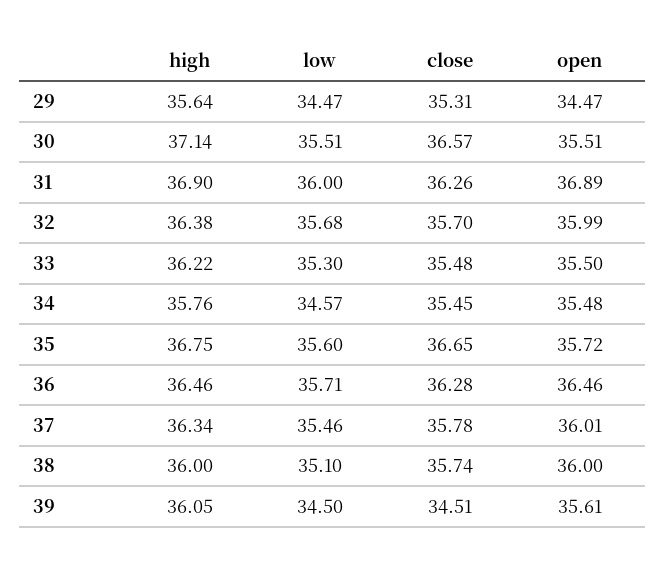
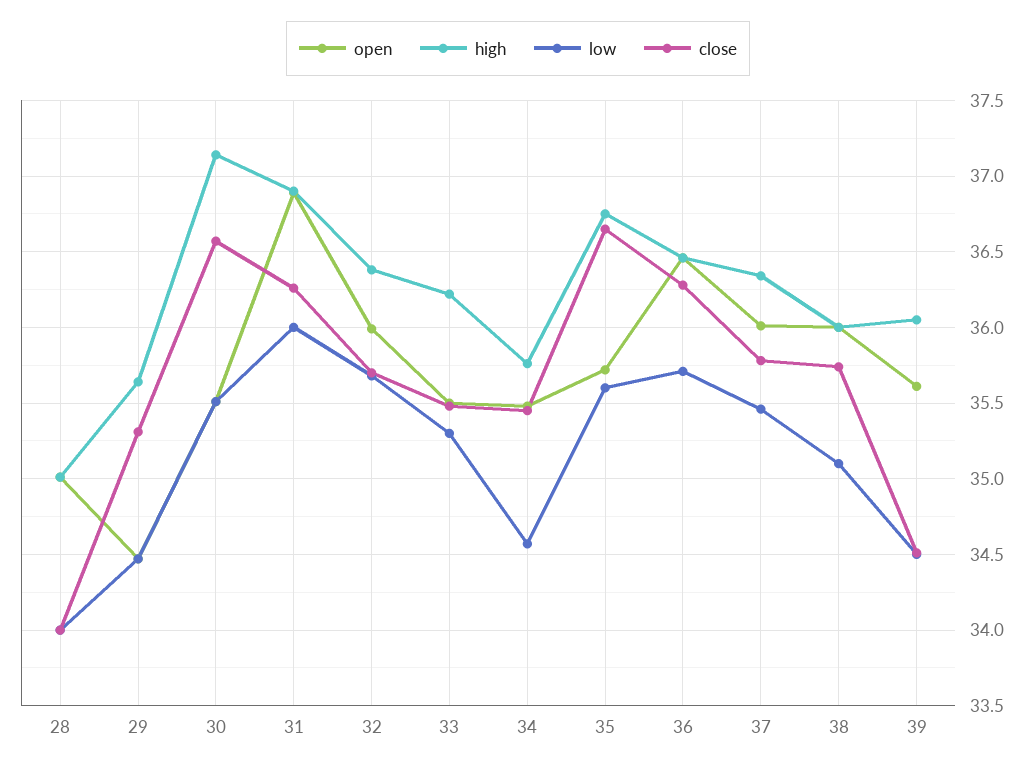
  {
    "high": {
      "29": 35.64,
      "30": 37.14,
      "31": 36.9,
      "32": 36.38,
      "33": 36.22,
      "34": 35.76,
      "35": 36.75,
      "36": 36.46,
      "37": 36.34,
      "38": 36,
-     "39": 36.05
+     "39": 36.05,
+     "28": 35
    },
    "low": {
      "29": 34.47,
      "30": 35.51,
      "31": 36,
      "32": 35.68,
      "33": 35.3,
      "34": 34.57,
      "35": 35.6,
      "36": 35.71,
      "37": 35.46,
      "38": 35.1,
-     "39": 34.5
+     "39": 34.5,
+     "28": 34
    },
    "close": {
      "29": 35.31,
      "30": 36.57,
      "31": 36.26,
      "32": 35.7,
      "33": 35.48,
      "34": 35.45,
      "35": 36.65,
      "36": 36.28,
      "37": 35.78,
      "38": 35.74,
-     "39": 34.51
+     "39": 34.51,
+     "28": 34
    },
    "open": {
      "29": 34.47,
      "30": 35.51,
      "31": 36.89,
      "32": 35.99,
      "33": 35.5,
      "34": 35.48,
      "35": 35.72,
      "36": 36.46,
      "37": 36.01,
      "38": 36,
-     "39": 35.61
+     "39": 35.61,
+     "28": 35
    }
  }

